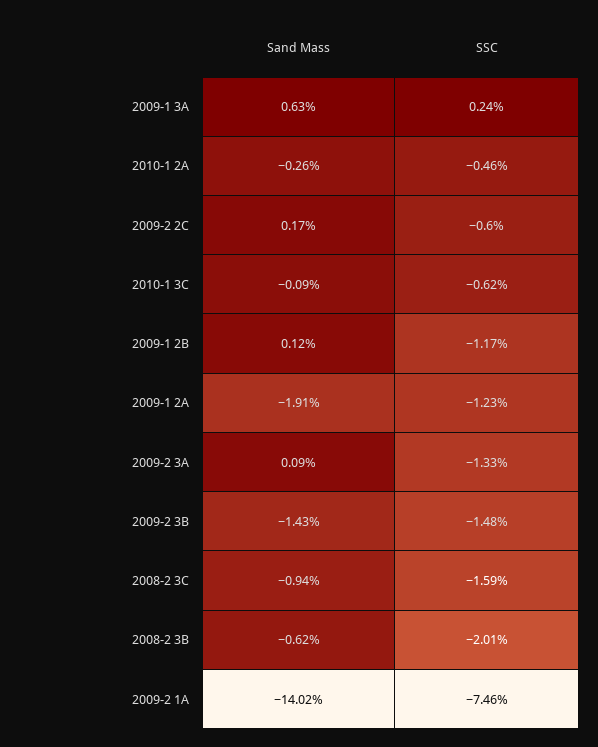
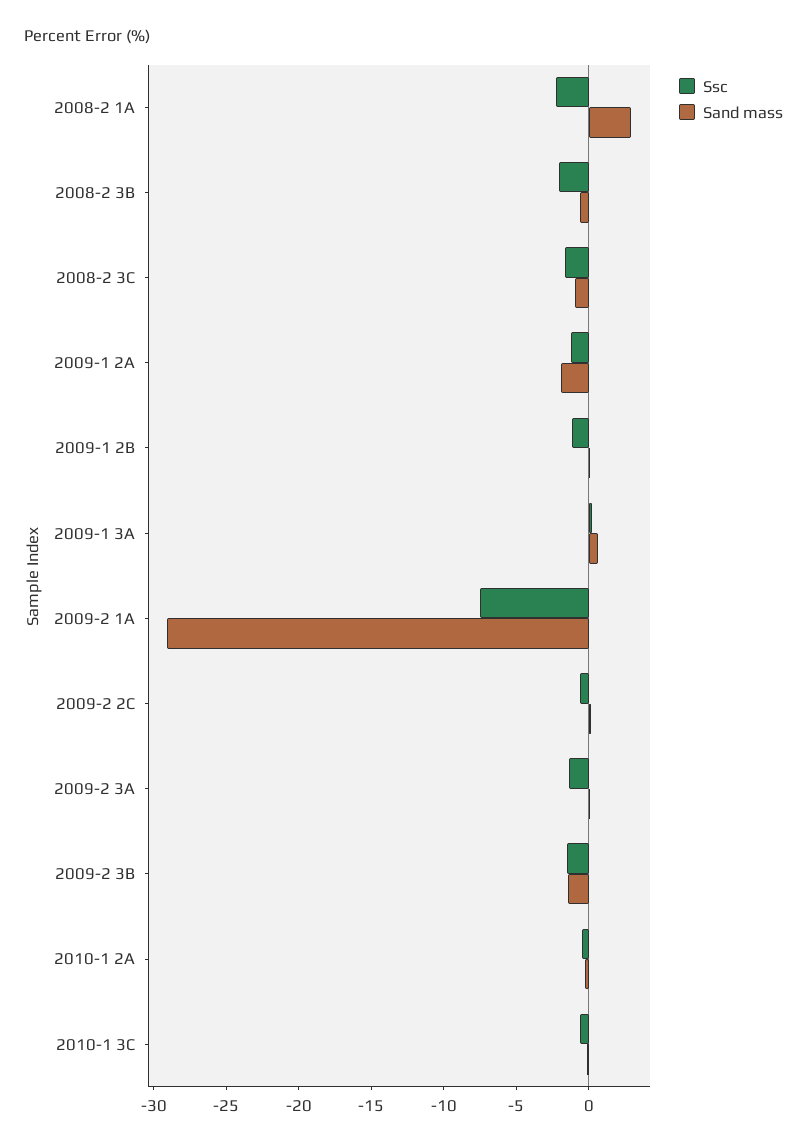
  {
    "Sand Mass": {
      "2009-1 3A": 0.63,
      "2010-1 2A": -0.26,
      "2009-2 2C": 0.17,
      "2010-1 3C": -0.09,
      "2009-1 2B": 0.12,
      "2009-1 2A": -1.91,
      "2009-2 3A": 0.09,
      "2009-2 3B": -1.43,
      "2008-2 3C": -0.94,
      "2008-2 3B": -0.62,
-     "2009-2 1A": -14.02
+     "2009-2 1A": -29,
+     "2008-2 1A": 3
    },
    "SSC": {
      "2009-1 3A": 0.24,
      "2010-1 2A": -0.46,
      "2009-2 2C": -0.6,
      "2010-1 3C": -0.62,
      "2009-1 2B": -1.17,
      "2009-1 2A": -1.23,
      "2009-2 3A": -1.33,
      "2009-2 3B": -1.48,
      "2008-2 3C": -1.59,
      "2008-2 3B": -2.01,
-     "2009-2 1A": -7.46
+     "2009-2 1A": -7.46,
+     "2008-2 1A": -2
    }
  }

